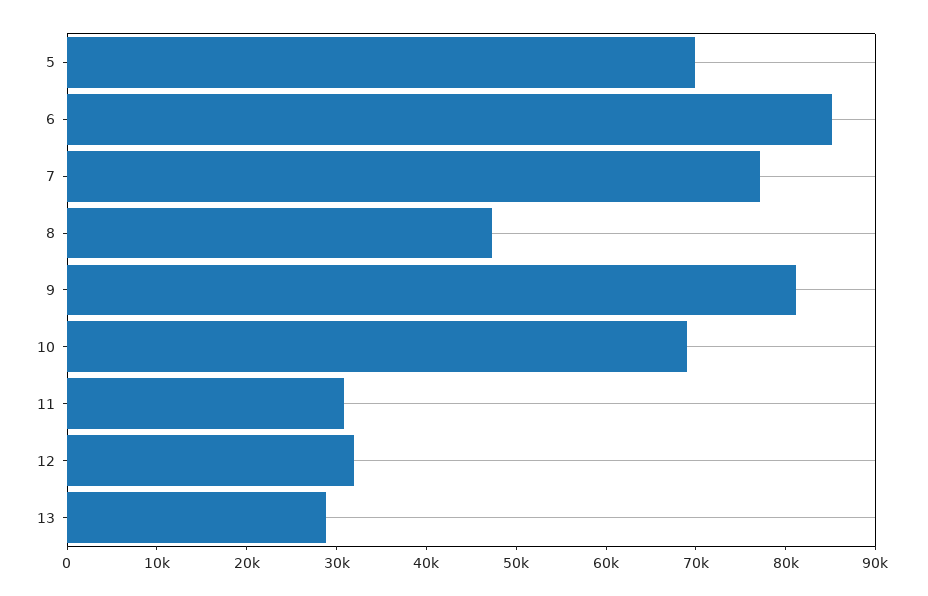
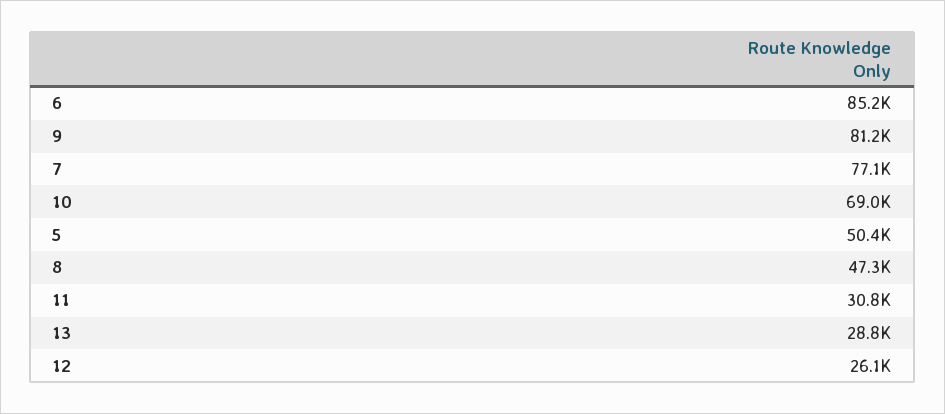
  {
-   "5": 70000,
+   "5": 50400,
    "6": 85200,
    "7": 77100,
    "8": 47300,
    "9": 81200,
    "10": 69000,
    "11": 30800,
-   "12": 32000,
+   "12": 26100,
    "13": 28800
  }

